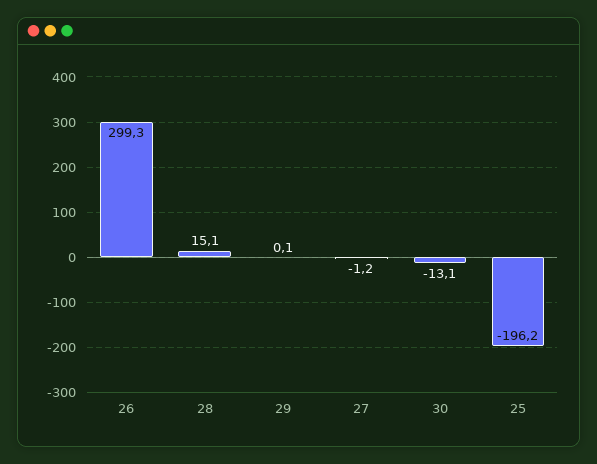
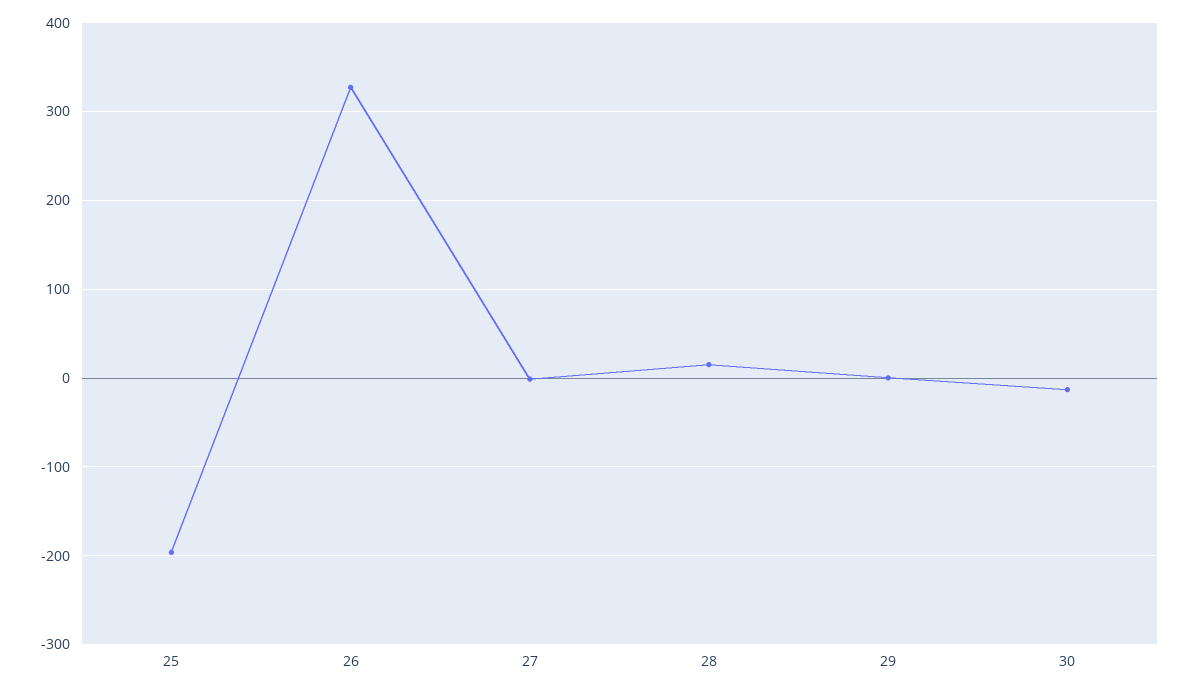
  {
-   "26": 299.3,
+   "26": 330,
    "28": 15.1,
    "29": 0.1,
    "27": -1.2,
    "30": -13.1,
    "25": -196.2
  }

